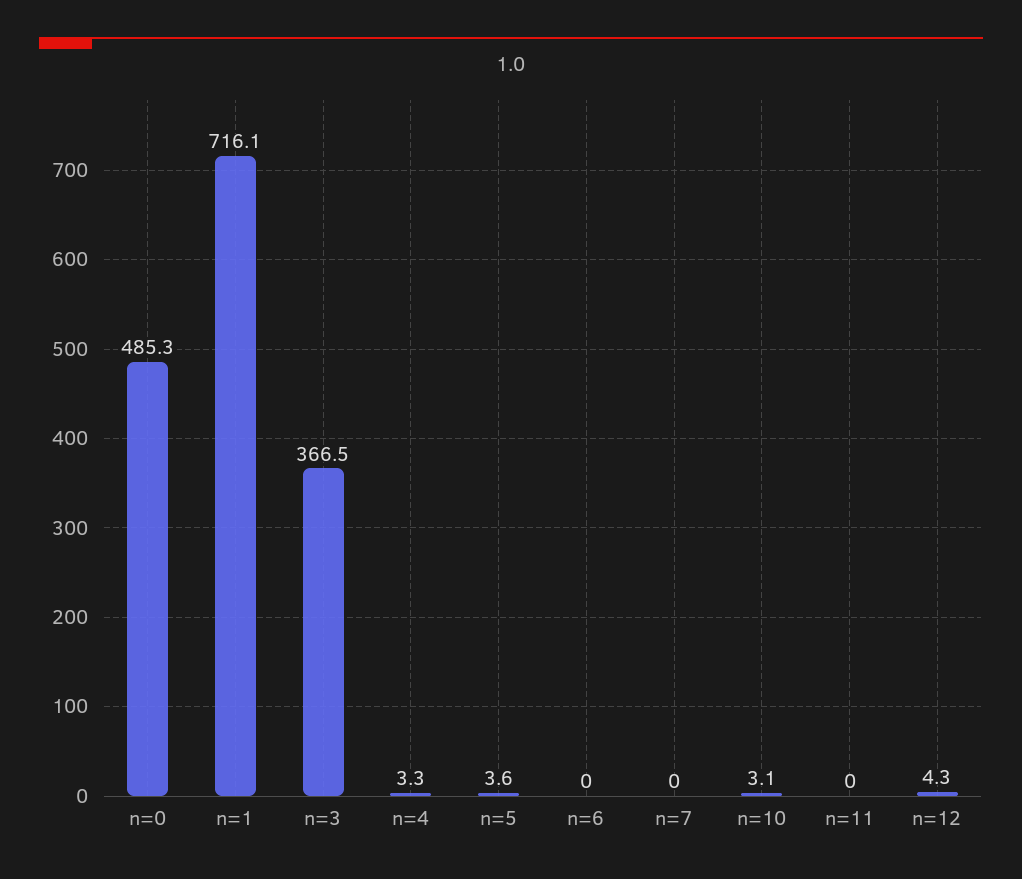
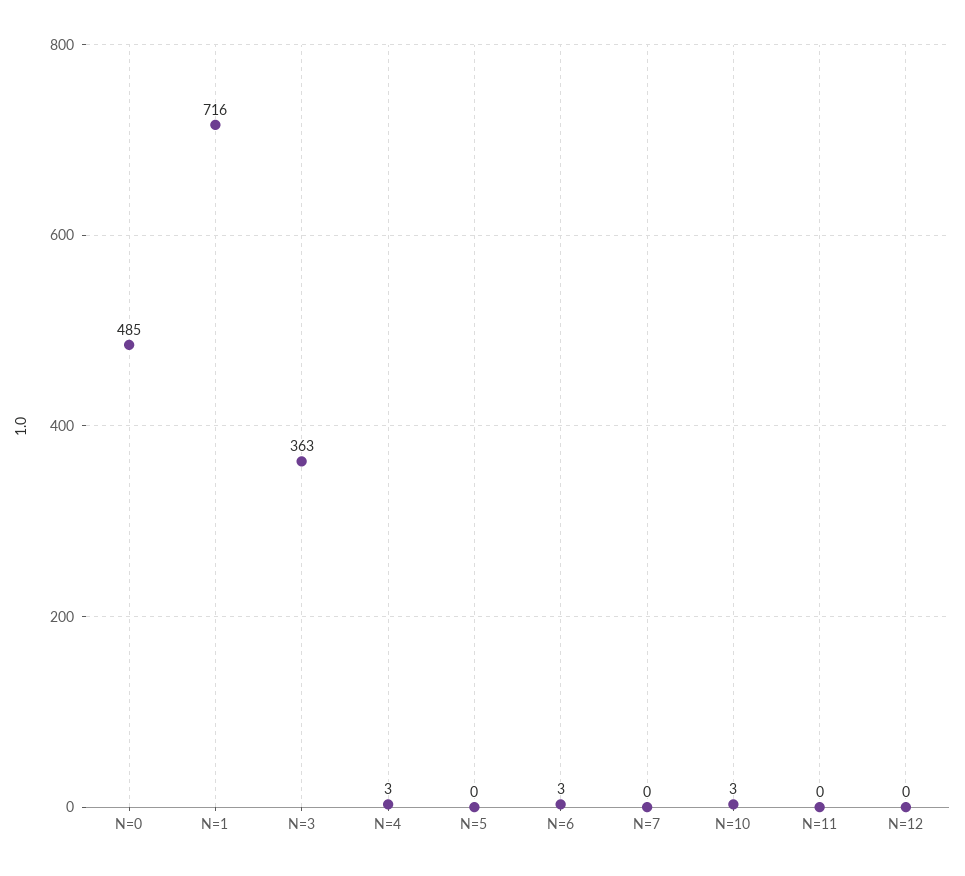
  {
    "n=0": 485.3,
    "n=1": 716.1,
-   "n=3": 366.5,
+   "n=3": 363,
    "n=4": 3.3,
-   "n=5": 3.6,
+   "n=5": 0,
-   "n=6": 0,
+   "n=6": 3,
    "n=7": 0,
    "n=10": 3.1,
    "n=11": 0,
-   "n=12": 4.3
+   "n=12": 0
  }

